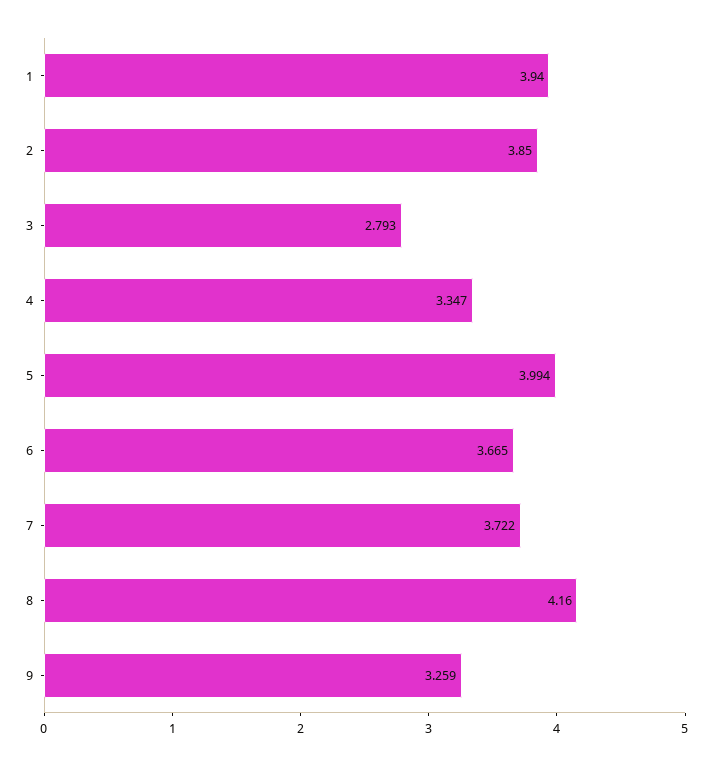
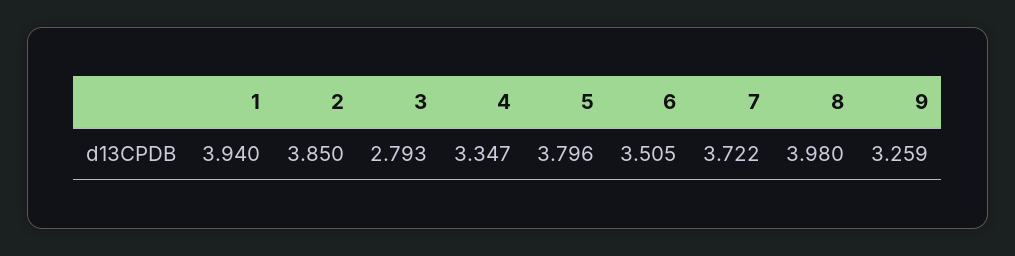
  {
    "1": 3.94,
    "2": 3.85,
    "3": 2.793,
    "4": 3.347,
-   "5": 3.994,
+   "5": 3.796,
-   "6": 3.665,
+   "6": 3.505,
    "7": 3.722,
-   "8": 4.16,
+   "8": 3.98,
    "9": 3.259
  }

